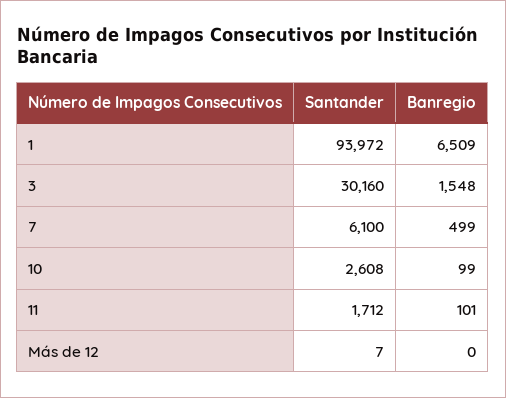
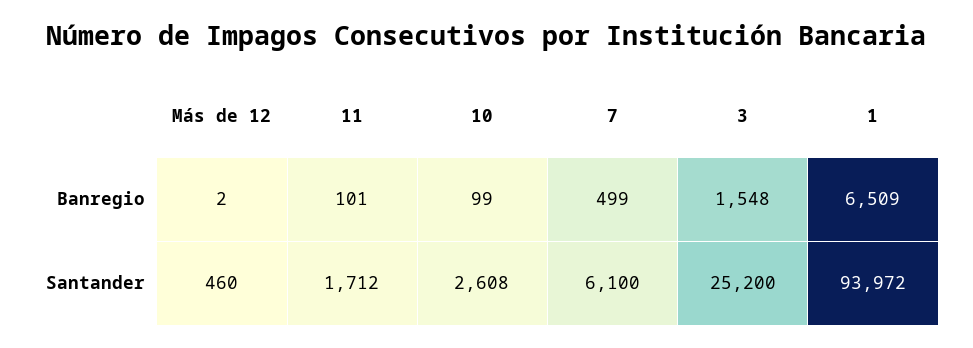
  {
    "Santander": {
      "1": 93972,
-     "3": 30160,
+     "3": 25200,
      "7": 6100,
      "10": 2608,
      "11": 1712,
-     "Más de 12": 7
+     "Más de 12": 460
    },
    "Banregio": {
      "1": 6509,
      "3": 1548,
      "7": 499,
      "10": 99,
      "11": 101,
-     "Más de 12": 0
+     "Más de 12": 2
    }
  }

